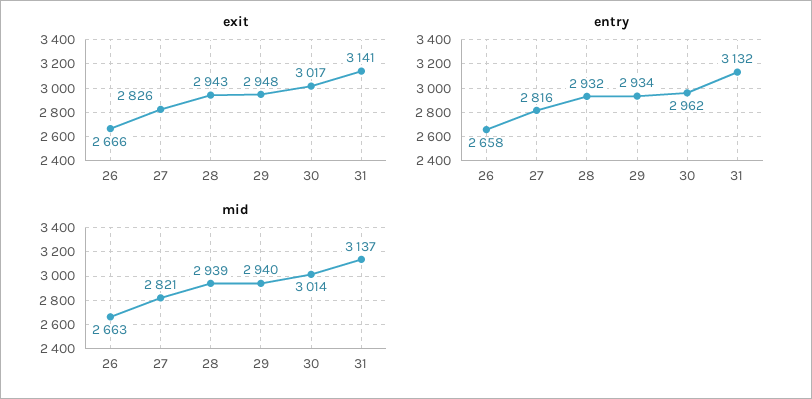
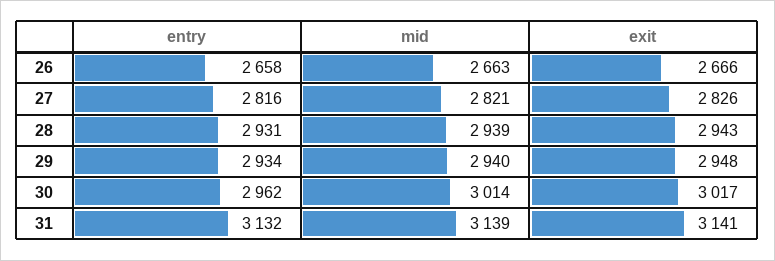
  {
    "exit": {
      "26": 2666,
      "27": 2826,
      "28": 2943,
      "29": 2948,
      "30": 3017,
      "31": 3141
    },
    "entry": {
      "26": 2658,
      "27": 2816,
-     "28": 2932,
+     "28": 2931,
      "29": 2934,
      "30": 2962,
      "31": 3132
    },
    "mid": {
      "26": 2663,
      "27": 2821,
      "28": 2939,
      "29": 2940,
      "30": 3014,
-     "31": 3137
+     "31": 3139
    }
  }

